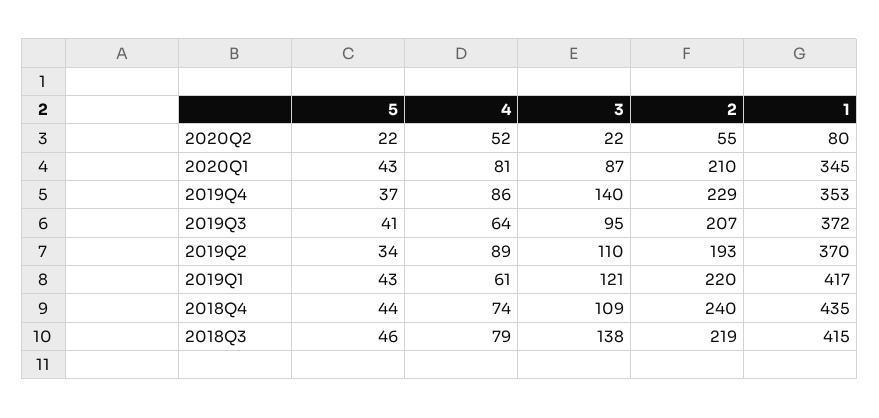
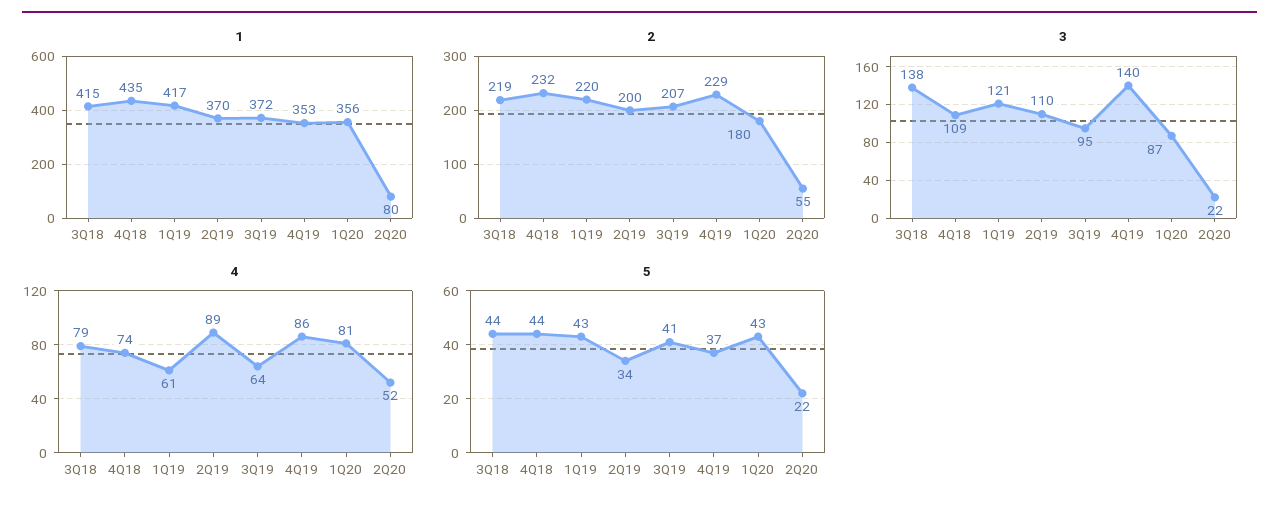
  {
    "5": {
      "2020Q2": 22,
      "2020Q1": 43,
      "2019Q4": 37,
      "2019Q3": 41,
      "2019Q2": 34,
      "2019Q1": 43,
      "2018Q4": 44,
-     "2018Q3": 46
+     "2018Q3": 44
    },
    "4": {
      "2020Q2": 52,
      "2020Q1": 81,
      "2019Q4": 86,
      "2019Q3": 64,
      "2019Q2": 89,
      "2019Q1": 61,
      "2018Q4": 74,
      "2018Q3": 79
    },
    "3": {
      "2020Q2": 22,
      "2020Q1": 87,
      "2019Q4": 140,
      "2019Q3": 95,
      "2019Q2": 110,
      "2019Q1": 121,
      "2018Q4": 109,
      "2018Q3": 138
    },
    "2": {
      "2020Q2": 55,
-     "2020Q1": 210,
+     "2020Q1": 180,
      "2019Q4": 229,
      "2019Q3": 207,
-     "2019Q2": 193,
+     "2019Q2": 200,
      "2019Q1": 220,
-     "2018Q4": 240,
+     "2018Q4": 232,
      "2018Q3": 219
    },
    "1": {
      "2020Q2": 80,
-     "2020Q1": 345,
+     "2020Q1": 356,
      "2019Q4": 353,
      "2019Q3": 372,
      "2019Q2": 370,
      "2019Q1": 417,
      "2018Q4": 435,
      "2018Q3": 415
    }
  }

